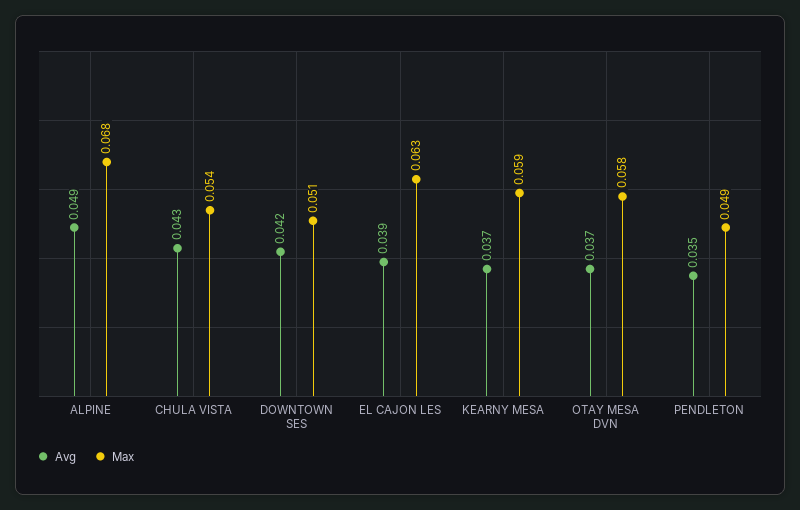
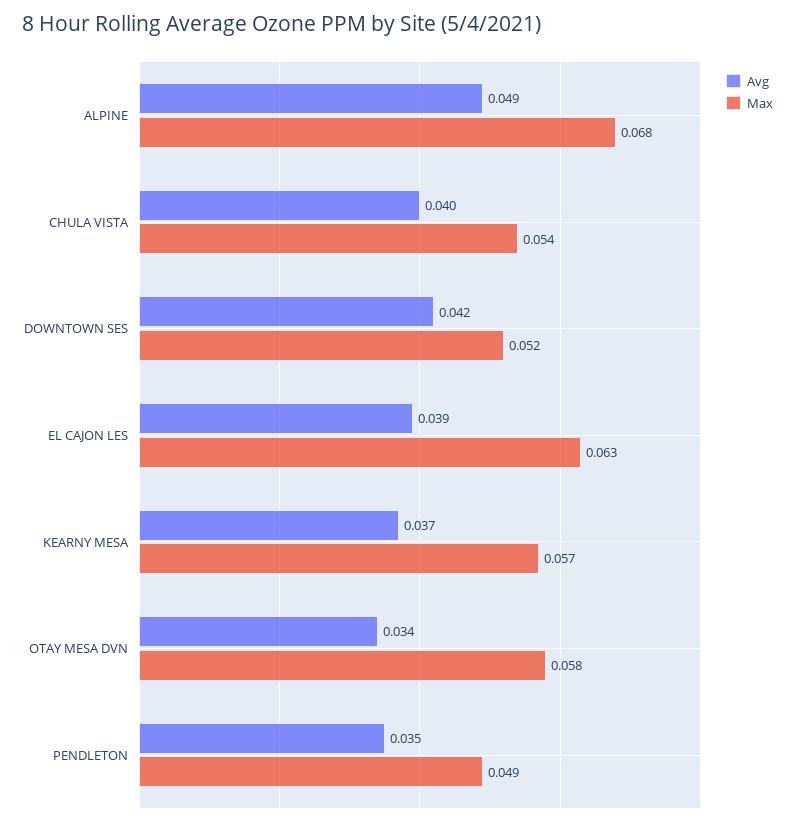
  {
    "Avg": {
      "ALPINE": 0.049,
-     "CHULA VISTA": 0.043,
+     "CHULA VISTA": 0.04,
      "DOWNTOWN SES": 0.042,
      "EL CAJON LES": 0.039,
      "KEARNY MESA": 0.037,
-     "OTAY MESA DVN": 0.037,
+     "OTAY MESA DVN": 0.034,
      "PENDLETON": 0.035
    },
    "Max": {
      "ALPINE": 0.068,
      "CHULA VISTA": 0.054,
-     "DOWNTOWN SES": 0.051,
+     "DOWNTOWN SES": 0.052,
      "EL CAJON LES": 0.063,
-     "KEARNY MESA": 0.059,
+     "KEARNY MESA": 0.057,
      "OTAY MESA DVN": 0.058,
      "PENDLETON": 0.049
    }
  }

